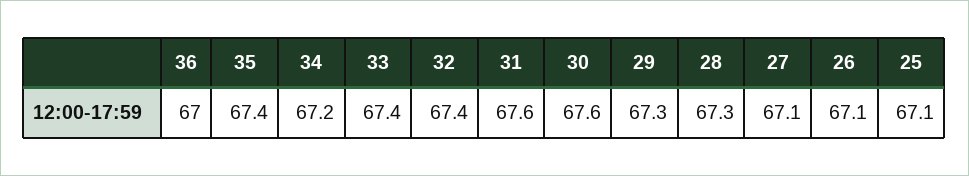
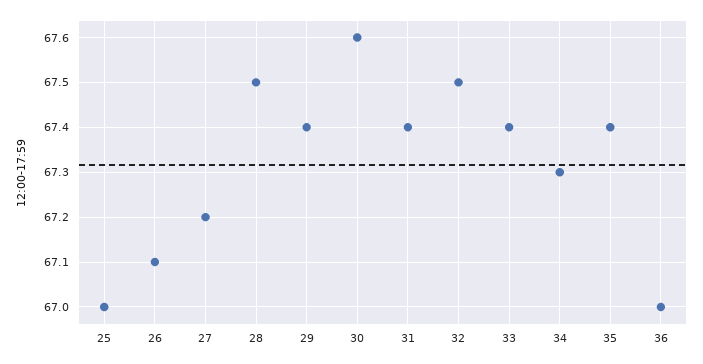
  {
    "36": 67,
    "35": 67.4,
-   "34": 67.2,
+   "34": 67.3,
    "33": 67.4,
-   "32": 67.4,
+   "32": 67.5,
-   "31": 67.6,
+   "31": 67.4,
    "30": 67.6,
-   "29": 67.3,
+   "29": 67.4,
-   "28": 67.3,
+   "28": 67.5,
-   "27": 67.1,
+   "27": 67.2,
    "26": 67.1,
-   "25": 67.1
+   "25": 67
  }

